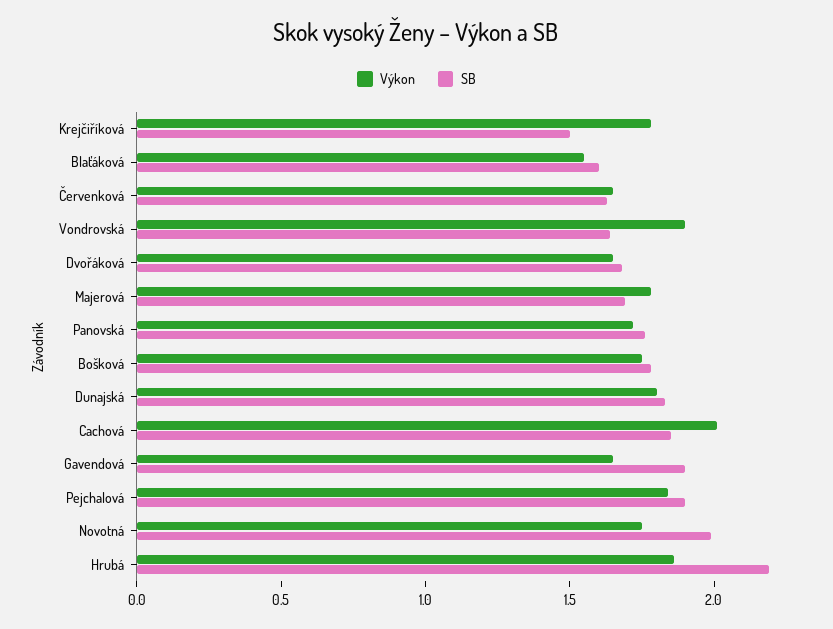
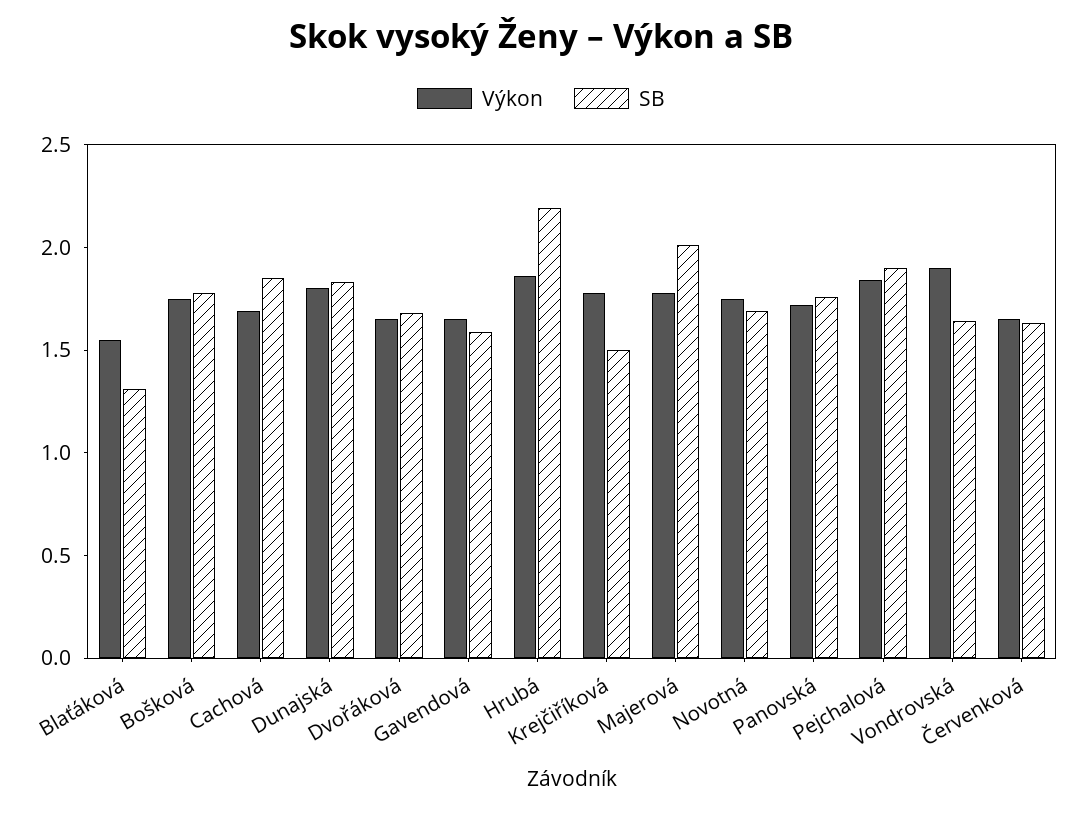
  {
    "Výkon": {
      "Krejčiříková": 1.8,
      "Blaťáková": 1.6,
      "Červenková": 1.7,
      "Vondrovská": 1.9,
      "Dvořáková": 1.7,
      "Majerová": 1.8,
      "Panovská": 1.7,
      "Bošková": 1.8,
      "Dunajská": 1.8,
-     "Cachová": 2,
+     "Cachová": 1.7,
      "Gavendová": 1.7,
      "Pejchalová": 1.8,
      "Novotná": 1.8,
      "Hrubá": 1.9
    },
    "SB": {
      "Krejčiříková": 1.5,
-     "Blaťáková": 1.6,
+     "Blaťáková": 1.3,
      "Červenková": 1.6,
      "Vondrovská": 1.6,
      "Dvořáková": 1.7,
-     "Majerová": 1.7,
+     "Majerová": 2,
      "Panovská": 1.8,
      "Bošková": 1.8,
      "Dunajská": 1.8,
      "Cachová": 1.9,
-     "Gavendová": 1.9,
+     "Gavendová": 1.6,
      "Pejchalová": 1.9,
-     "Novotná": 2,
+     "Novotná": 1.7,
      "Hrubá": 2.2
    }
  }

